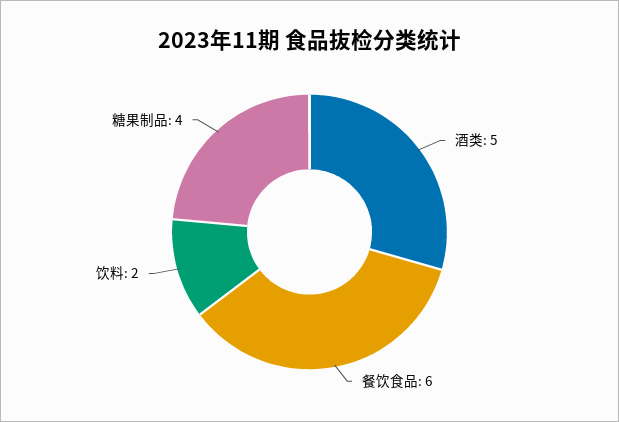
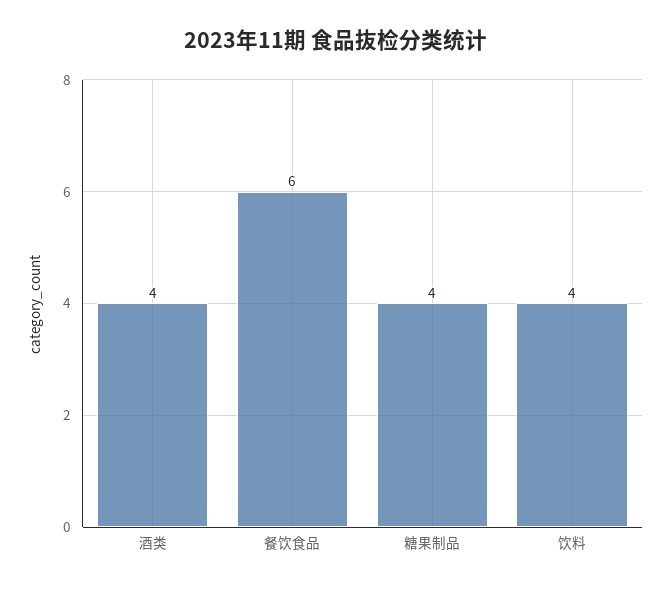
  {
-   "酒类": 5,
+   "酒类": 4,
    "餐饮食品": 6,
-   "饮料": 2,
+   "饮料": 4,
    "糖果制品": 4
  }

